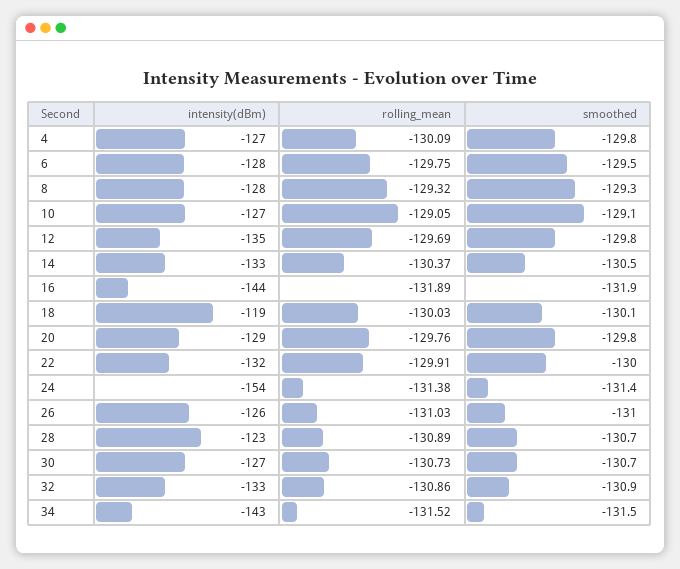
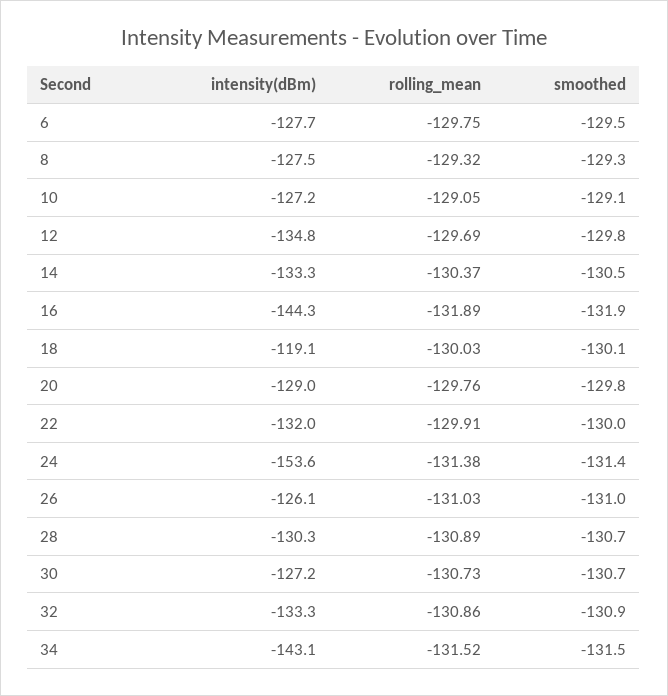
  {
    "intensity(dBm)": {
-     "4": -127,
      "6": -127.7,
      "8": -127.5,
      "10": -127.2,
      "12": -134.8,
      "14": -133.3,
      "16": -144.3,
      "18": -119.1,
      "20": -129,
      "22": -132,
      "24": -153.6,
      "26": -126.1,
-     "28": -123,
+     "28": -130.3,
      "30": -127.2,
      "32": -133.3,
      "34": -143.1
    },
    "rolling_mean": {
-     "4": -130.09,
      "6": -129.75,
      "8": -129.32,
      "10": -129.05,
      "12": -129.69,
      "14": -130.37,
      "16": -131.89,
      "18": -130.03,
      "20": -129.76,
      "22": -129.91,
      "24": -131.38,
      "26": -131.03,
      "28": -130.89,
      "30": -130.73,
      "32": -130.86,
      "34": -131.52
    },
    "smoothed": {
-     "4": -129.8,
      "6": -129.5,
      "8": -129.3,
      "10": -129.1,
      "12": -129.8,
      "14": -130.5,
      "16": -131.9,
      "18": -130.1,
      "20": -129.8,
      "22": -130,
      "24": -131.4,
      "26": -131,
      "28": -130.7,
      "30": -130.7,
      "32": -130.9,
      "34": -131.5
    }
  }

